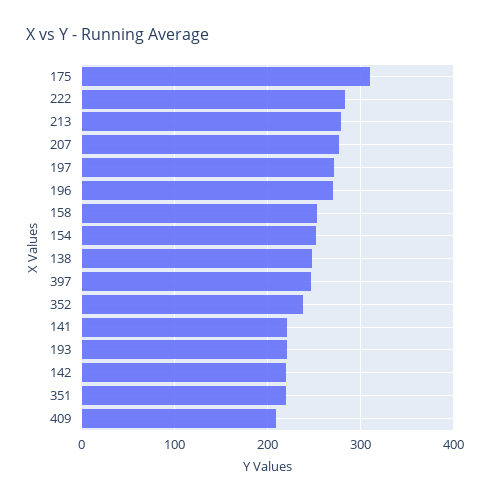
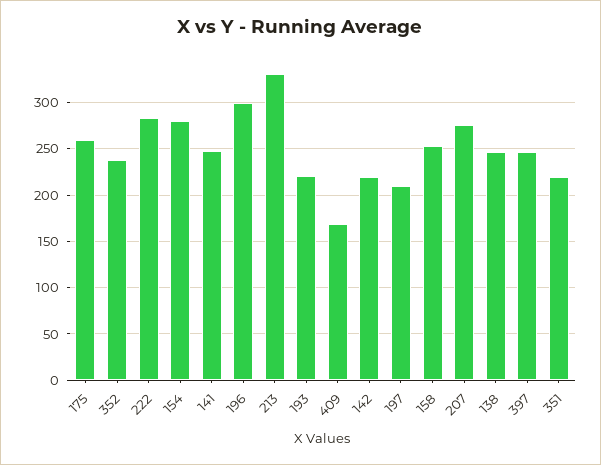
  {
-   "175": 310,
+   "175": 260,
    "222": 280,
-   "213": 280,
+   "213": 330,
    "207": 280,
-   "197": 270,
+   "197": 210,
-   "196": 270,
+   "196": 300,
    "158": 250,
-   "154": 250,
+   "154": 280,
    "138": 250,
    "397": 250,
    "352": 240,
-   "141": 220,
+   "141": 250,
    "193": 220,
    "142": 220,
    "351": 220,
-   "409": 210
+   "409": 170
  }

